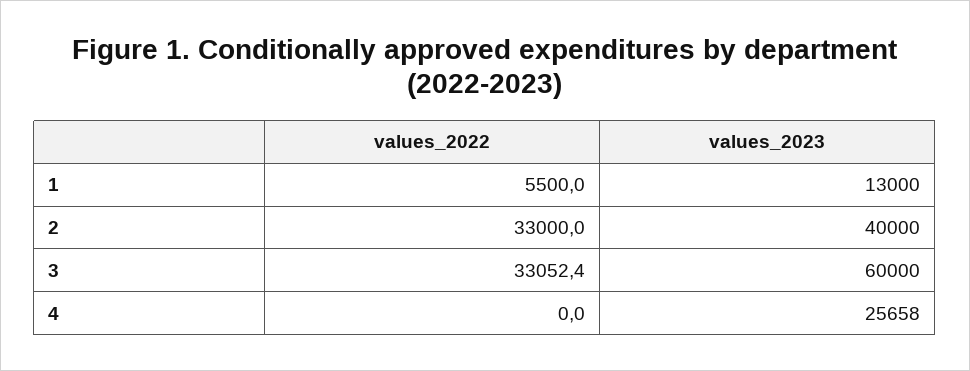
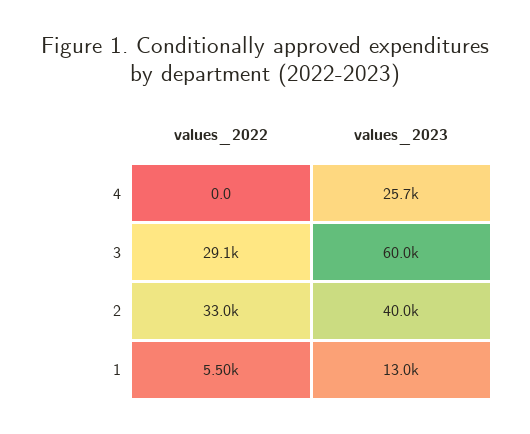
  {
    "values_2022": {
      "1": 5500,
      "2": 33000,
-     "3": 33052.4,
+     "3": 29100,
      "4": 0
    },
    "values_2023": {
      "1": 13000,
      "2": 40000,
      "3": 60000,
      "4": 25658
    }
  }

